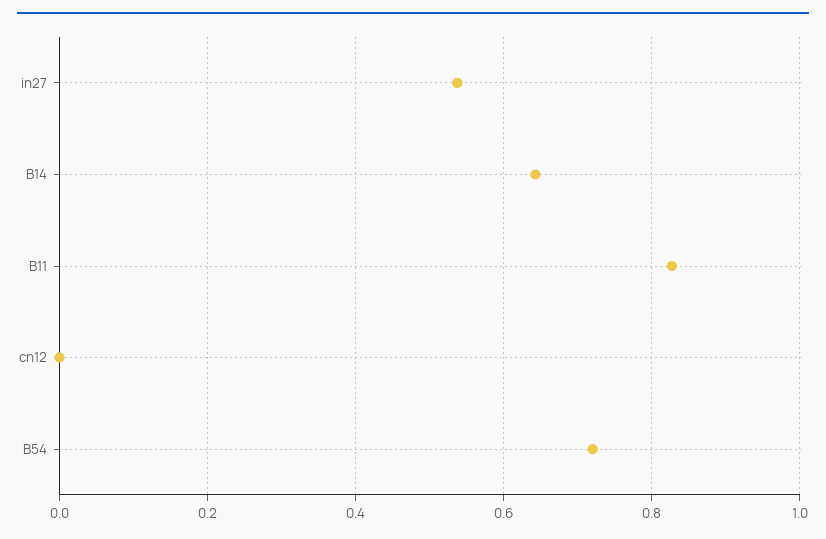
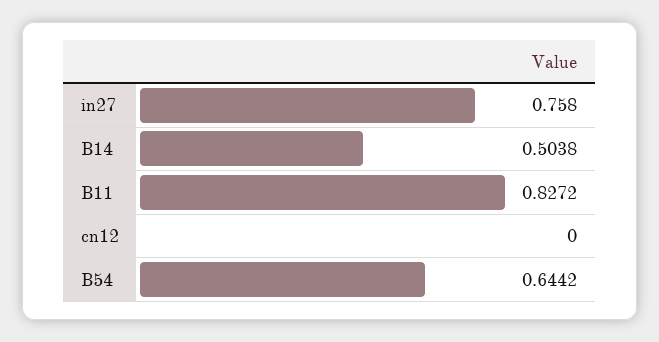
  {
-   "in27": 0.54,
+   "in27": 0.758,
-   "B14": 0.64,
+   "B14": 0.5038,
    "B11": 0.8272,
    "cn12": 0,
-   "B54": 0.72
+   "B54": 0.6442
  }

